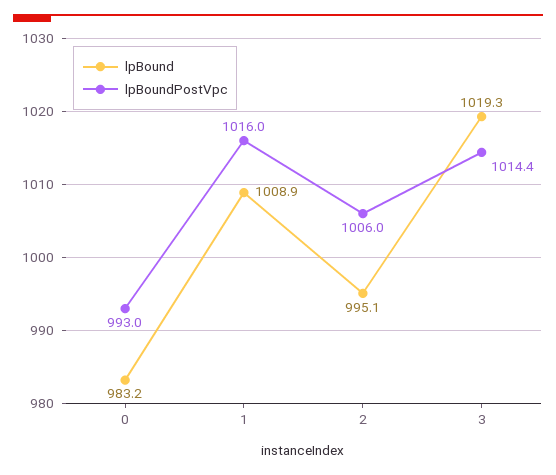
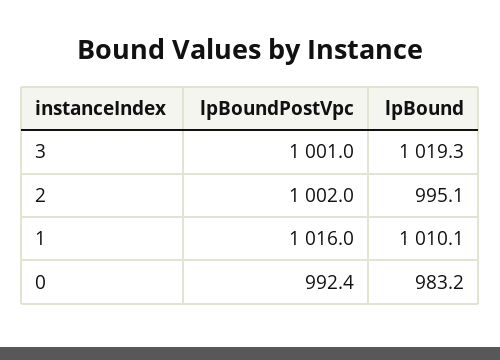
  {
    "lpBound": {
      "0": 983.2,
-     "1": 1008.9,
+     "1": 1010.1,
      "2": 995.1,
      "3": 1019.3
    },
    "lpBoundPostVpc": {
-     "0": 993,
+     "0": 992.4,
      "1": 1016,
-     "2": 1006,
+     "2": 1002,
-     "3": 1014.4
+     "3": 1001
    }
  }

